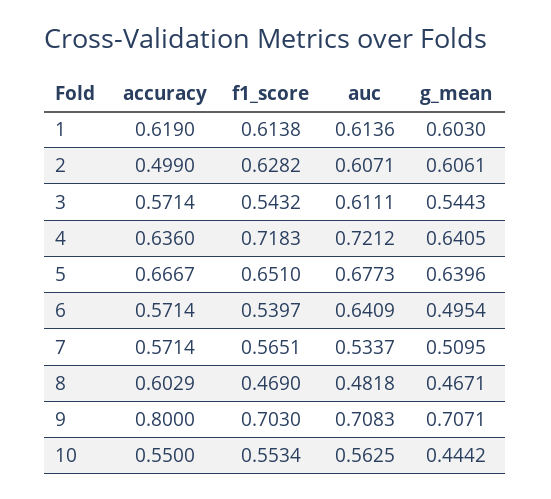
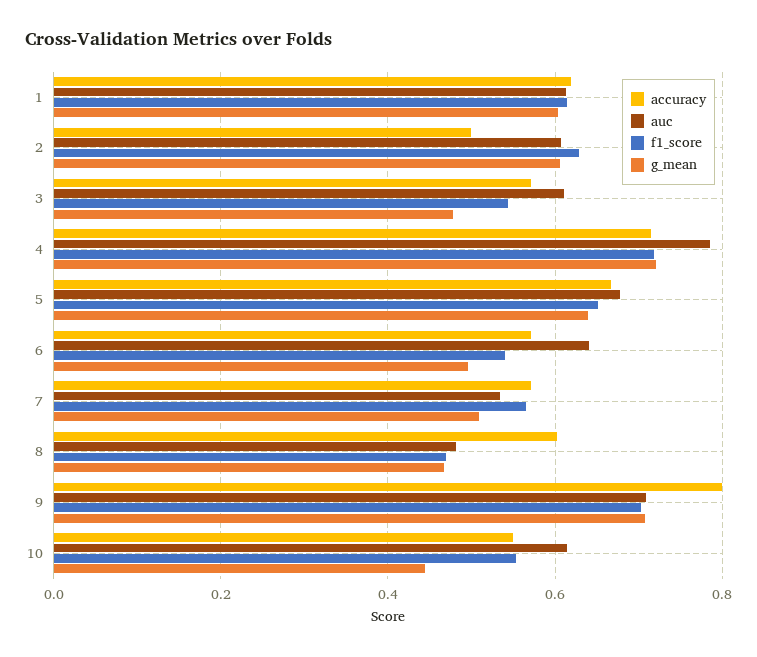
  {
    "accuracy": {
      "1": 0.619,
      "2": 0.499,
      "3": 0.5714,
-     "4": 0.636,
+     "4": 0.72,
      "5": 0.6667,
      "6": 0.5714,
      "7": 0.5714,
      "8": 0.6029,
      "9": 0.8,
      "10": 0.55
    },
    "f1_score": {
      "1": 0.6138,
      "2": 0.6282,
      "3": 0.5432,
      "4": 0.7183,
      "5": 0.651,
      "6": 0.5397,
      "7": 0.5651,
      "8": 0.469,
      "9": 0.703,
      "10": 0.5534
    },
    "auc": {
      "1": 0.6136,
      "2": 0.6071,
      "3": 0.6111,
-     "4": 0.7212,
+     "4": 0.78,
      "5": 0.6773,
      "6": 0.6409,
      "7": 0.5337,
      "8": 0.4818,
      "9": 0.7083,
-     "10": 0.5625
+     "10": 0.62
    },
    "g_mean": {
      "1": 0.603,
      "2": 0.6061,
-     "3": 0.5443,
+     "3": 0.48,
-     "4": 0.6405,
+     "4": 0.72,
      "5": 0.6396,
      "6": 0.4954,
      "7": 0.5095,
      "8": 0.4671,
      "9": 0.7071,
      "10": 0.4442
    }
  }

